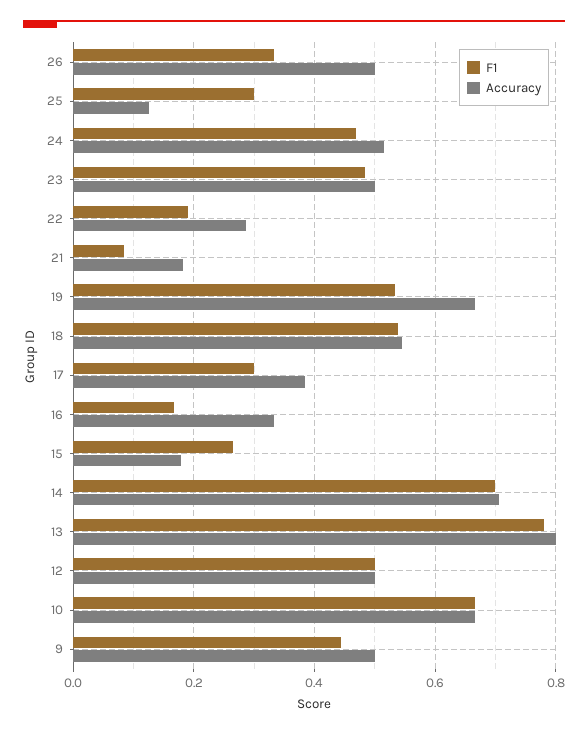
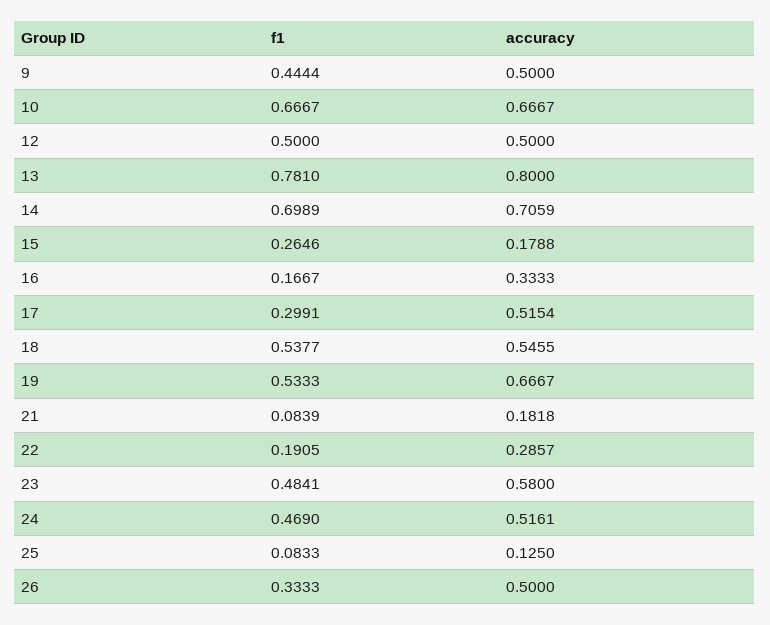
  {
    "F1": {
      "26": 0.3333,
-     "25": 0.3,
+     "25": 0.0833,
      "24": 0.469,
      "23": 0.4841,
      "22": 0.1905,
      "21": 0.0839,
      "19": 0.5333,
      "18": 0.5377,
      "17": 0.2991,
      "16": 0.1667,
      "15": 0.2646,
      "14": 0.6989,
      "13": 0.781,
      "12": 0.5,
      "10": 0.6667,
      "9": 0.4444
    },
    "Accuracy": {
      "26": 0.5,
      "25": 0.125,
      "24": 0.5161,
-     "23": 0.5,
+     "23": 0.58,
      "22": 0.2857,
      "21": 0.1818,
      "19": 0.6667,
      "18": 0.5455,
-     "17": 0.38,
+     "17": 0.5154,
      "16": 0.3333,
      "15": 0.1788,
      "14": 0.7059,
      "13": 0.8,
      "12": 0.5,
      "10": 0.6667,
      "9": 0.5
    }
  }

